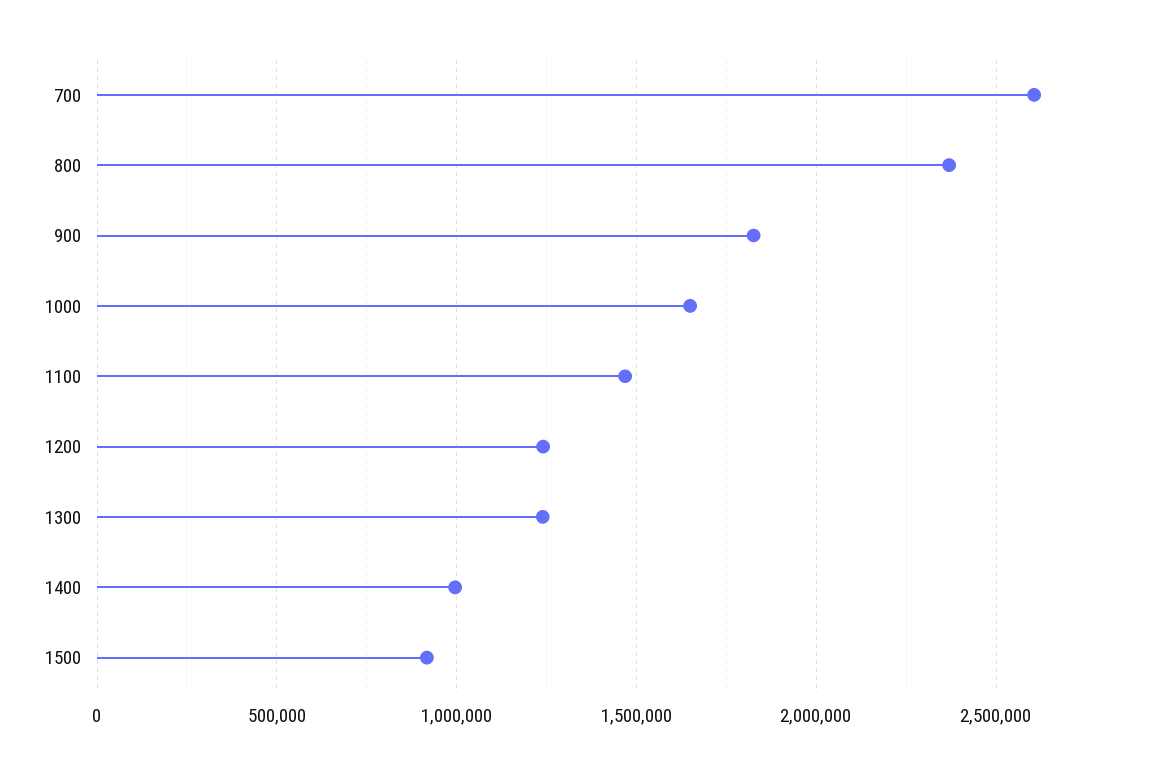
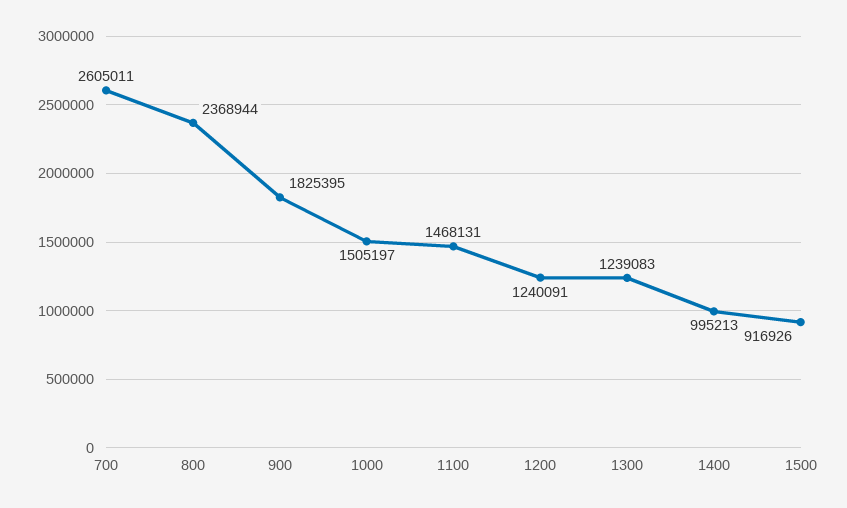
  {
    "700": 2605011,
    "800": 2368944,
    "900": 1825395,
-   "1000": 1650000,
+   "1000": 1505197,
    "1100": 1468131,
    "1200": 1240091,
    "1300": 1239083,
    "1400": 995213,
    "1500": 916926
  }

